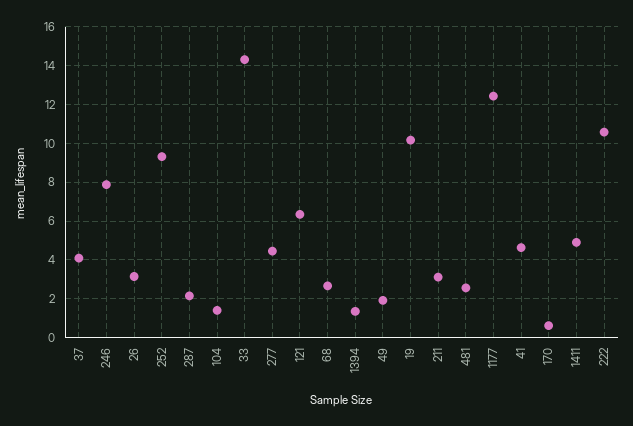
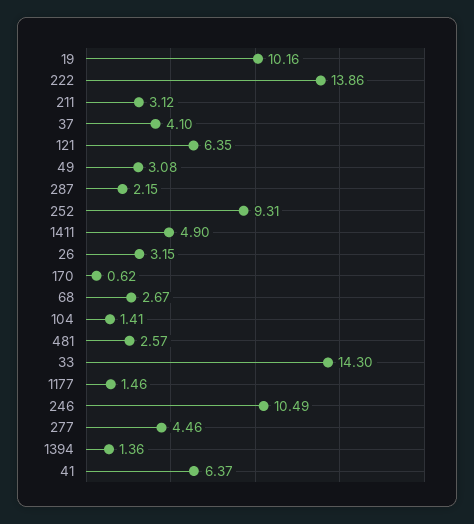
  {
    "37": 4.1,
-   "246": 8,
+   "246": 10.49,
    "26": 3.15,
    "252": 9.31,
    "287": 2.15,
    "104": 1.41,
    "33": 14.3,
    "277": 4.46,
    "121": 6.35,
    "68": 2.67,
    "1394": 1.36,
-   "49": 2,
+   "49": 3.08,
    "19": 10.16,
    "211": 3.12,
    "481": 2.57,
-   "1177": 12.5,
+   "1177": 1.46,
-   "41": 4.5,
+   "41": 6.37,
    "170": 0.62,
    "1411": 4.9,
-   "222": 10.5
+   "222": 13.86
  }

